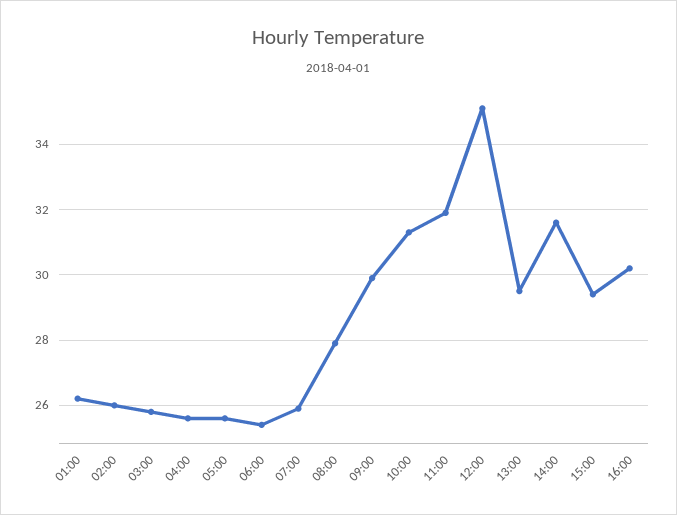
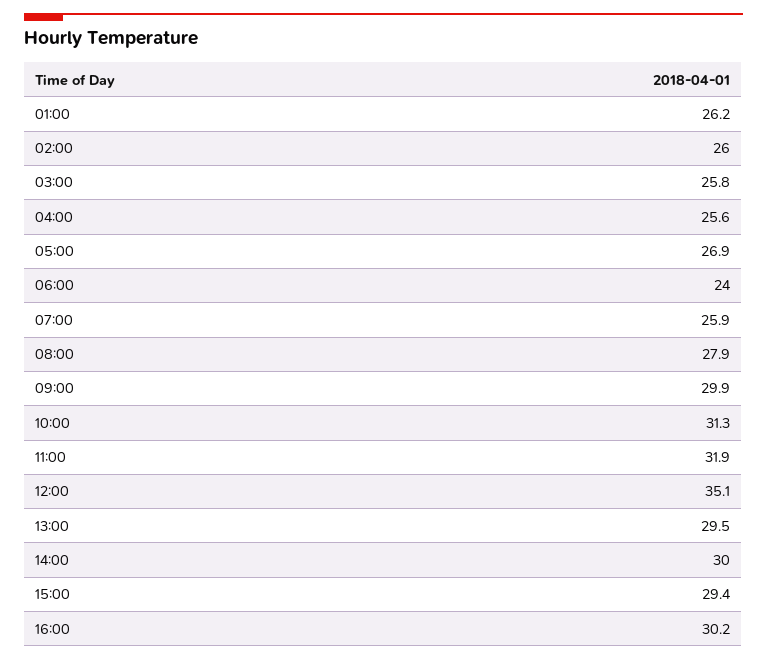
  {
    "01:00": 26.2,
    "02:00": 26,
    "03:00": 25.8,
    "04:00": 25.6,
-   "05:00": 25.5,
+   "05:00": 26.9,
-   "06:00": 25.5,
+   "06:00": 24,
    "07:00": 25.9,
    "08:00": 27.9,
    "09:00": 29.9,
    "10:00": 31.3,
    "11:00": 31.9,
    "12:00": 35.1,
    "13:00": 29.5,
-   "14:00": 31.5,
+   "14:00": 30,
    "15:00": 29.4,
    "16:00": 30.2
  }

